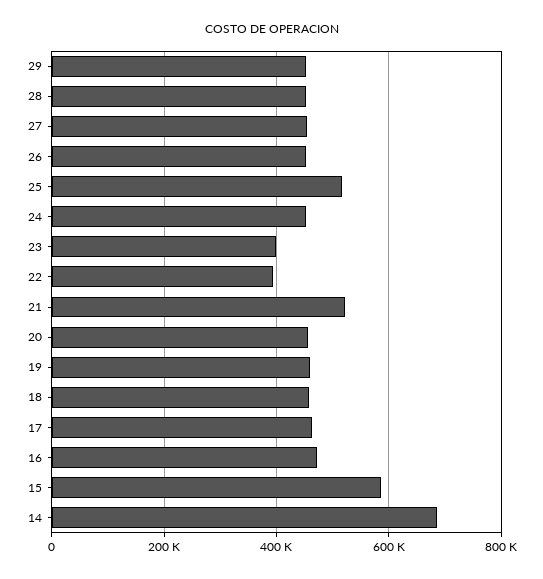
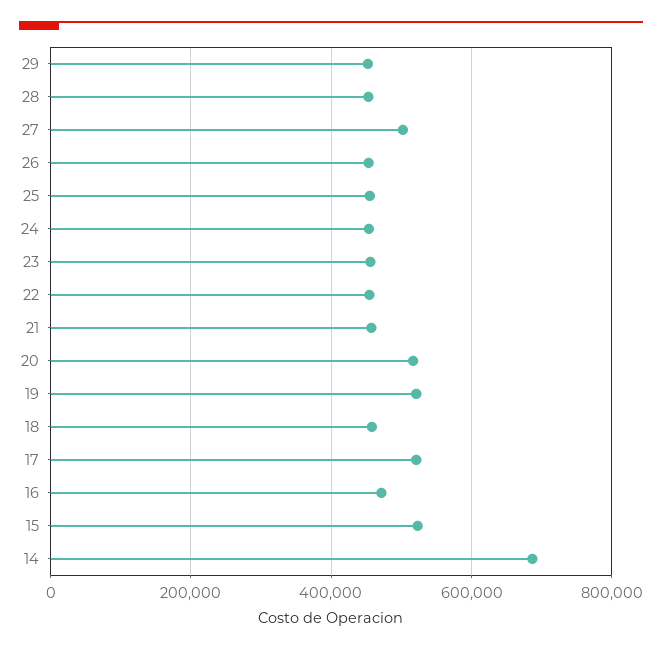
  {
    "29": 460000,
    "28": 460000,
-   "27": 460000,
+   "27": 500000,
    "26": 460000,
-   "25": 520000,
+   "25": 460000,
    "24": 460000,
-   "23": 400000,
+   "23": 460000,
-   "22": 400000,
+   "22": 460000,
-   "21": 520000,
+   "21": 460000,
-   "20": 460000,
+   "20": 520000,
-   "19": 460000,
+   "19": 520000,
    "18": 460000,
-   "17": 460000,
+   "17": 520000,
    "16": 480000,
-   "15": 580000,
+   "15": 520000,
    "14": 680000
  }

